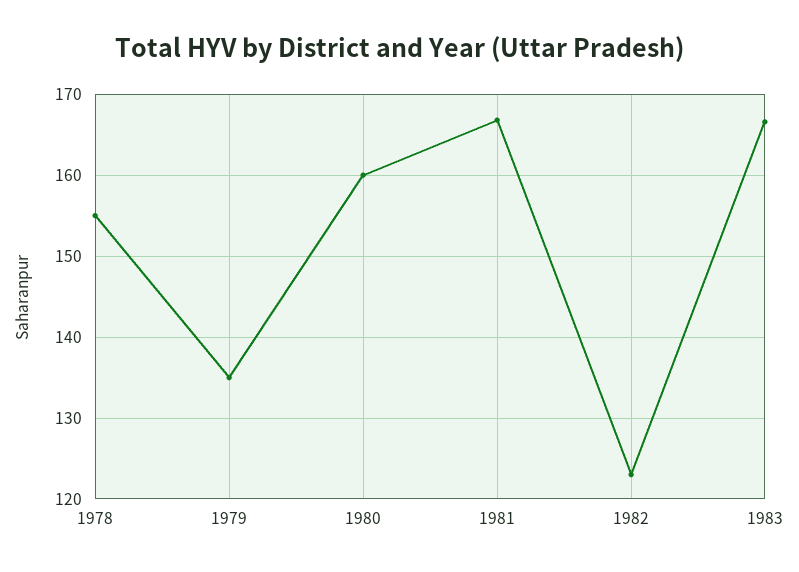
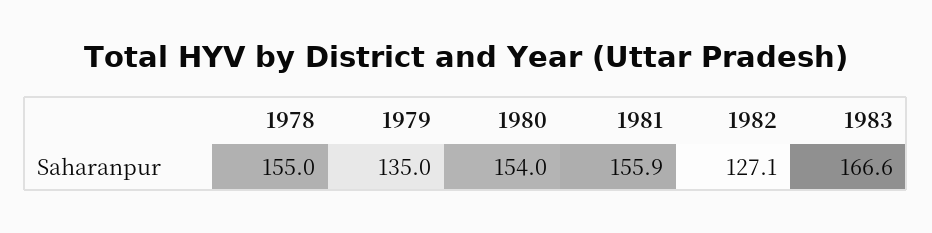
  {
    "1978": 155,
    "1979": 135,
-   "1980": 160,
+   "1980": 154,
-   "1981": 167,
+   "1981": 155.9,
-   "1982": 123,
+   "1982": 127.1,
    "1983": 166.6
  }

